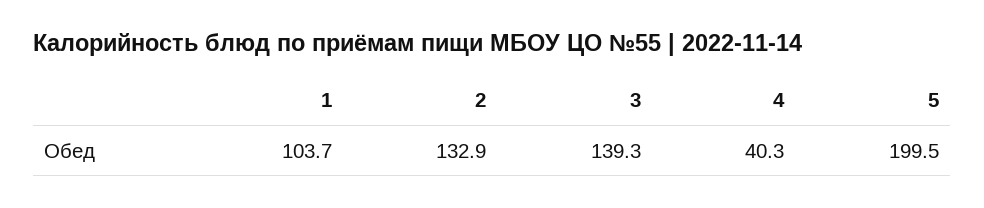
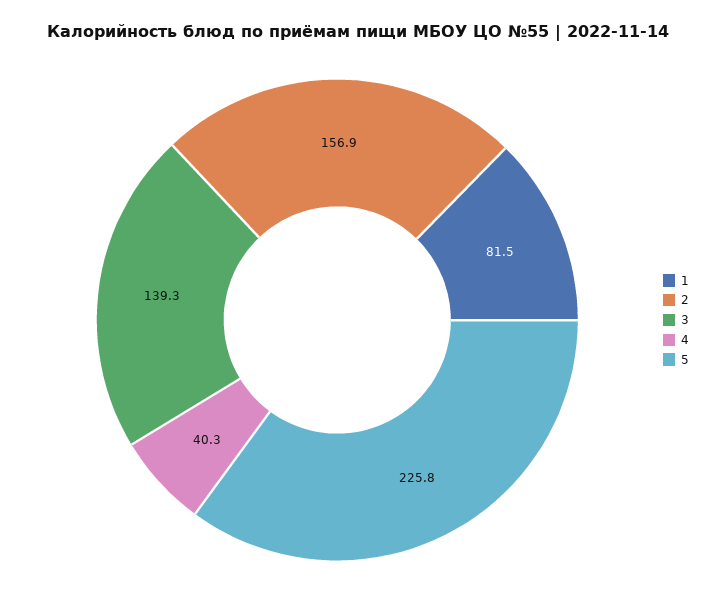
  {
-   "1": 103.7,
+   "1": 81.5,
-   "2": 132.9,
+   "2": 156.9,
    "3": 139.3,
    "4": 40.3,
-   "5": 199.5
+   "5": 225.8
  }

